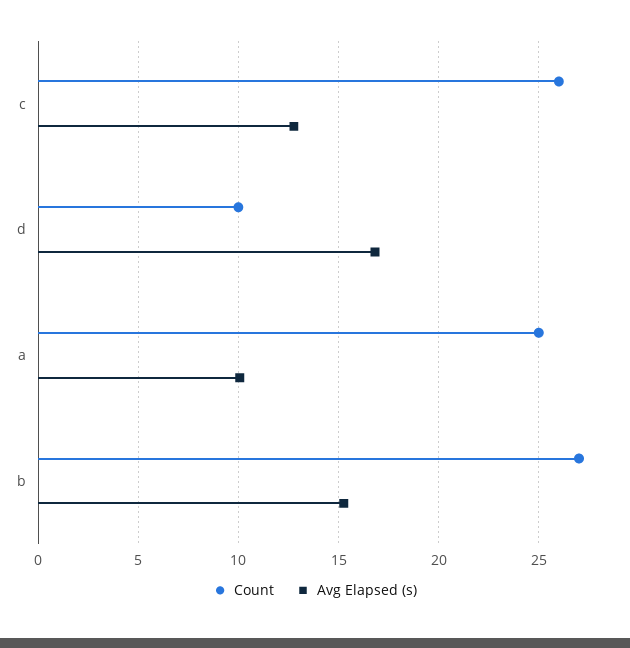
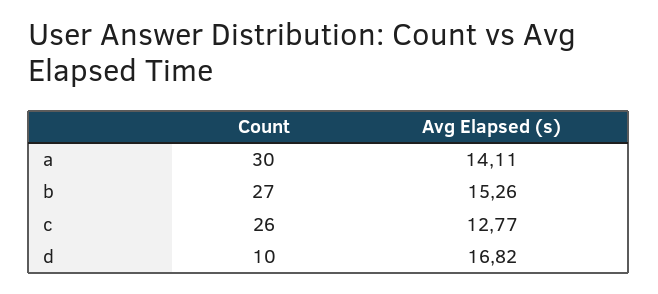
  {
    "Count": {
      "c": 26,
      "d": 10,
-     "a": 25,
+     "a": 30,
      "b": 27
    },
    "Avg Elapsed (s)": {
      "c": 12.77,
      "d": 16.82,
-     "a": 10,
+     "a": 14.11,
      "b": 15.26
    }
  }

